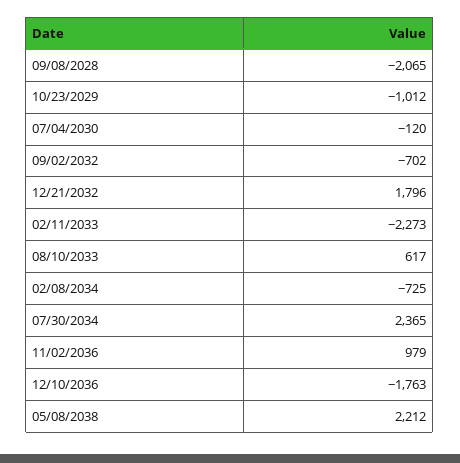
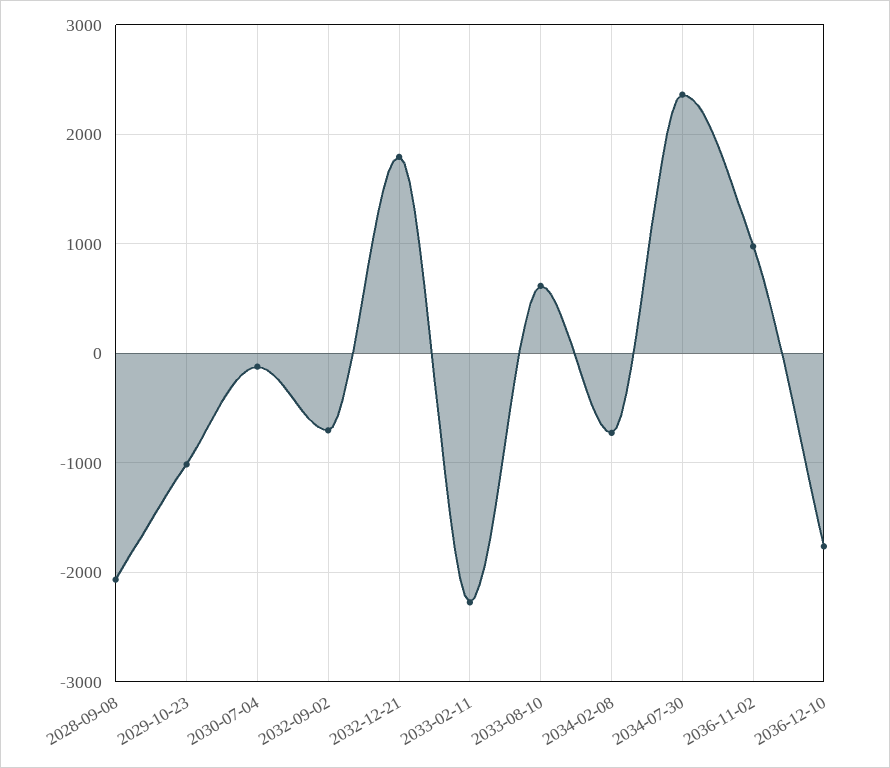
  {
    "09/08/2028": -2065,
    "10/23/2029": -1012,
    "07/04/2030": -120,
    "09/02/2032": -702,
    "12/21/2032": 1796,
    "02/11/2033": -2273,
    "08/10/2033": 617,
    "02/08/2034": -725,
    "07/30/2034": 2365,
    "11/02/2036": 979,
-   "12/10/2036": -1763,
+   "12/10/2036": -1763
-   "05/08/2038": 2212
  }

